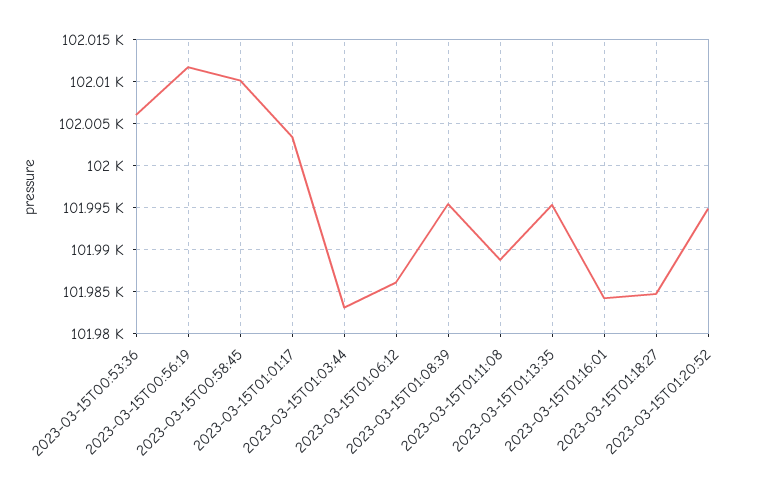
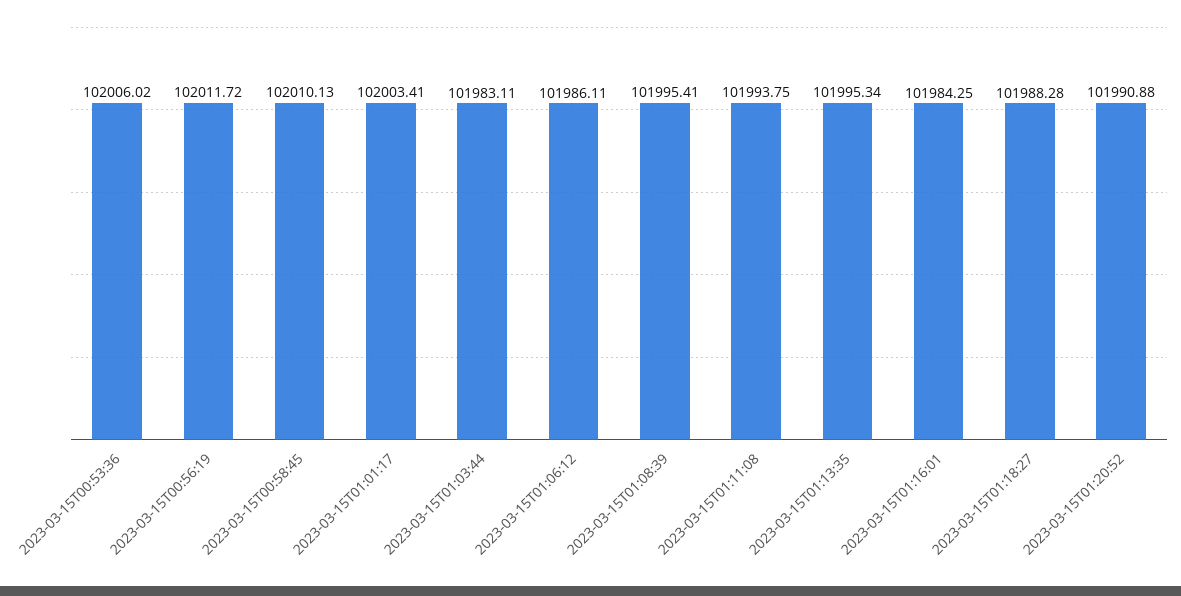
  {
    "2023-03-15T00:53:36": 102006.02,
    "2023-03-15T00:56:19": 102011.72,
    "2023-03-15T00:58:45": 102010.13,
    "2023-03-15T01:01:17": 102003.41,
    "2023-03-15T01:03:44": 101983.11,
    "2023-03-15T01:06:12": 101986.11,
    "2023-03-15T01:08:39": 101995.41,
-   "2023-03-15T01:11:08": 101989,
+   "2023-03-15T01:11:08": 101993.75,
    "2023-03-15T01:13:35": 101995.34,
    "2023-03-15T01:16:01": 101984.25,
-   "2023-03-15T01:18:27": 101985,
+   "2023-03-15T01:18:27": 101988.28,
-   "2023-03-15T01:20:52": 101995
+   "2023-03-15T01:20:52": 101990.88
  }

